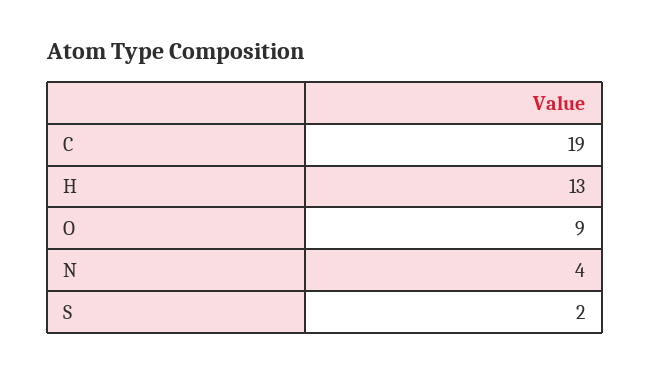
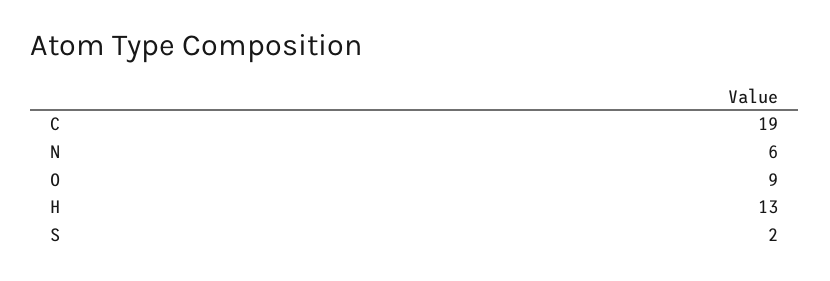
  {
    "C": 19,
    "H": 13,
    "O": 9,
-   "N": 4,
+   "N": 6,
    "S": 2
  }

